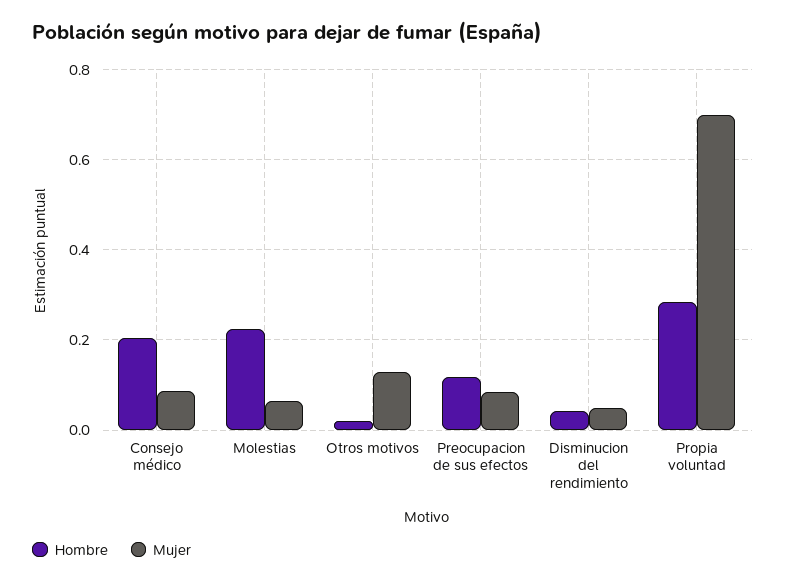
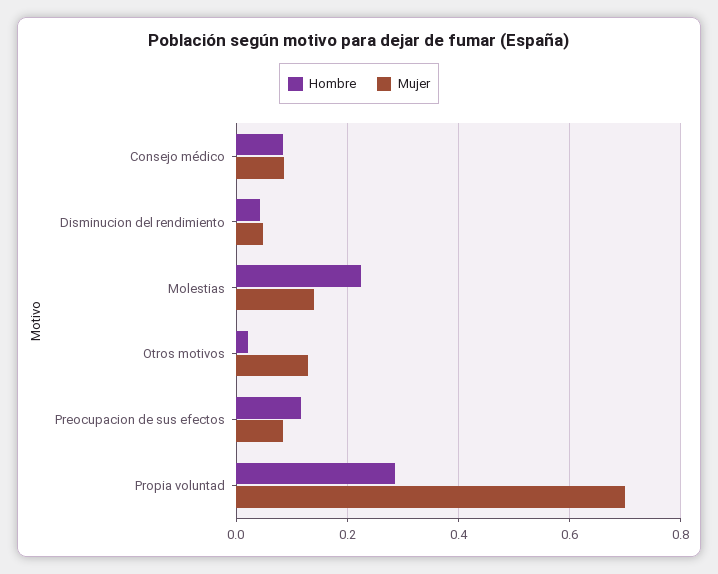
  {
    "Hombre": {
-     "Consejo médico": 0.2,
+     "Consejo médico": 0.08,
      "Molestias": 0.22,
      "Otros motivos": 0.02,
      "Preocupacion de sus efectos": 0.12,
      "Disminucion del rendimiento": 0.04,
      "Propia voluntad": 0.28
    },
    "Mujer": {
      "Consejo médico": 0.08,
-     "Molestias": 0.06,
+     "Molestias": 0.14,
      "Otros motivos": 0.12,
      "Preocupacion de sus efectos": 0.08,
      "Disminucion del rendimiento": 0.04,
      "Propia voluntad": 0.7
    }
  }

